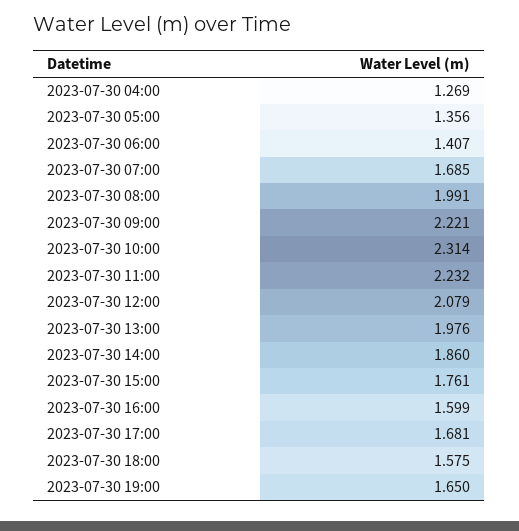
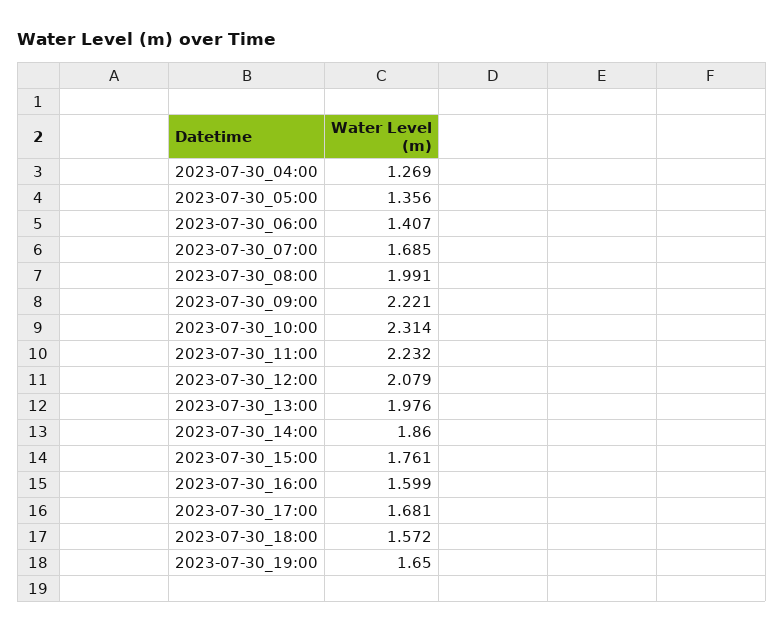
  {
    "2023-07-30 04:00": 1.269,
    "2023-07-30 05:00": 1.356,
    "2023-07-30 06:00": 1.407,
    "2023-07-30 07:00": 1.685,
    "2023-07-30 08:00": 1.991,
    "2023-07-30 09:00": 2.221,
    "2023-07-30 10:00": 2.314,
    "2023-07-30 11:00": 2.232,
    "2023-07-30 12:00": 2.079,
    "2023-07-30 13:00": 1.976,
    "2023-07-30 14:00": 1.86,
    "2023-07-30 15:00": 1.761,
    "2023-07-30 16:00": 1.599,
    "2023-07-30 17:00": 1.681,
-   "2023-07-30 18:00": 1.575,
+   "2023-07-30 18:00": 1.572,
    "2023-07-30 19:00": 1.65
  }

